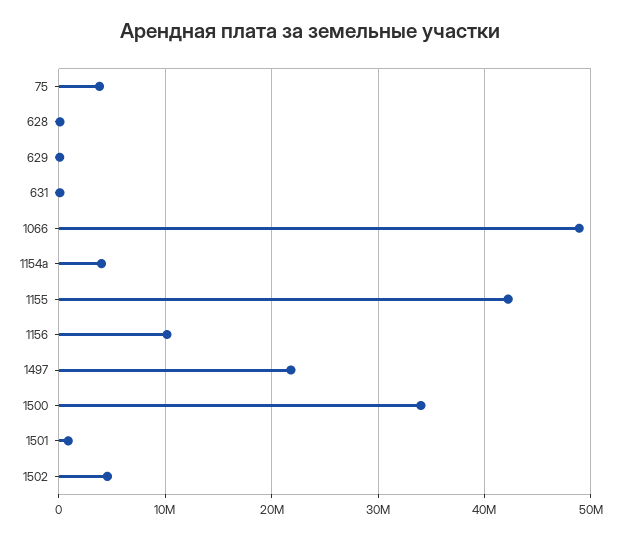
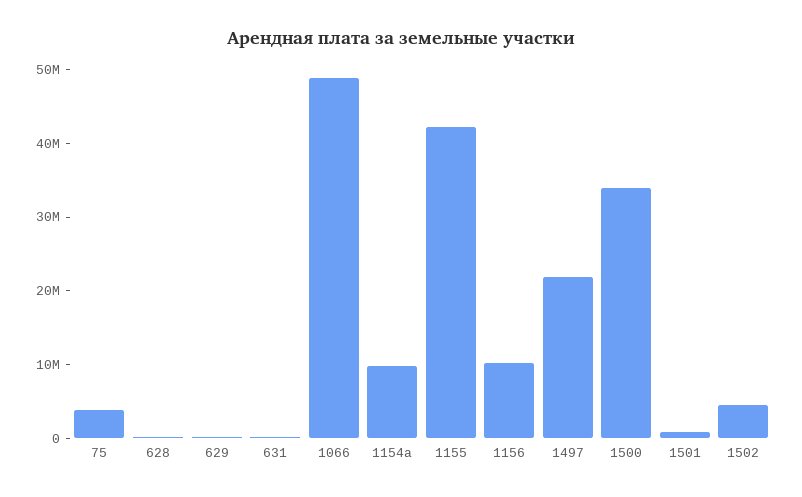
  {
    "75": 4000000,
    "628": 0,
    "629": 0,
    "631": 0,
    "1066": 49000000,
-   "1154а": 4000000,
+   "1154а": 10000000,
    "1155": 42000000,
    "1156": 10000000,
    "1497": 22000000,
    "1500": 34000000,
    "1501": 1000000,
    "1502": 5000000
  }

